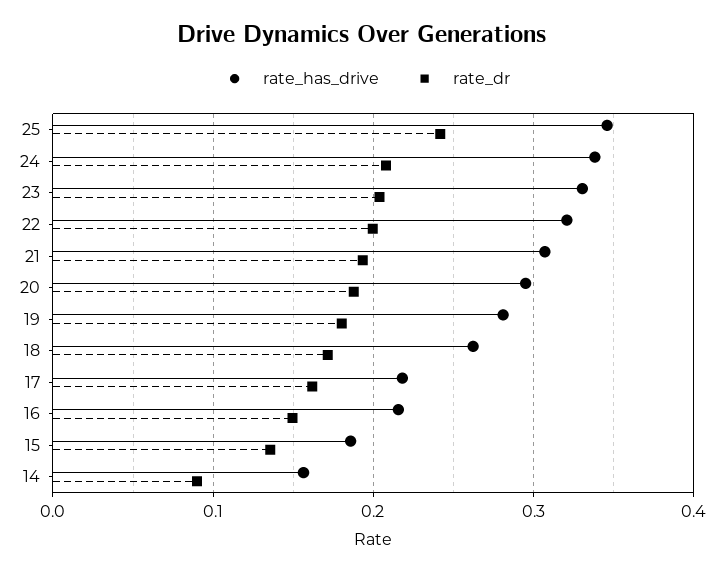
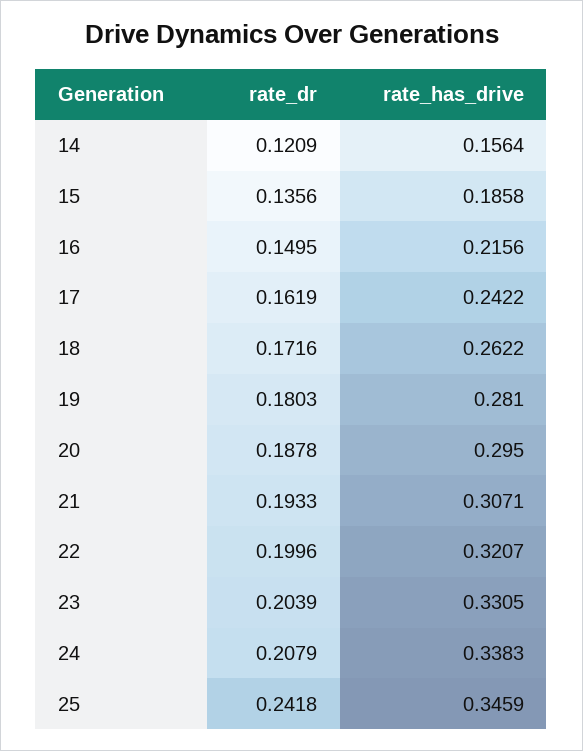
  {
    "rate_has_drive": {
      "25": 0.3459,
      "24": 0.3383,
      "23": 0.3305,
      "22": 0.3207,
      "21": 0.3071,
      "20": 0.295,
      "19": 0.281,
      "18": 0.2622,
-     "17": 0.22,
+     "17": 0.2422,
      "16": 0.2156,
      "15": 0.1858,
      "14": 0.1564
    },
    "rate_dr": {
      "25": 0.2418,
      "24": 0.2079,
      "23": 0.2039,
      "22": 0.1996,
      "21": 0.1933,
      "20": 0.1878,
      "19": 0.1803,
      "18": 0.1716,
      "17": 0.1619,
      "16": 0.1495,
      "15": 0.1356,
-     "14": 0.09
+     "14": 0.1209
    }
  }

